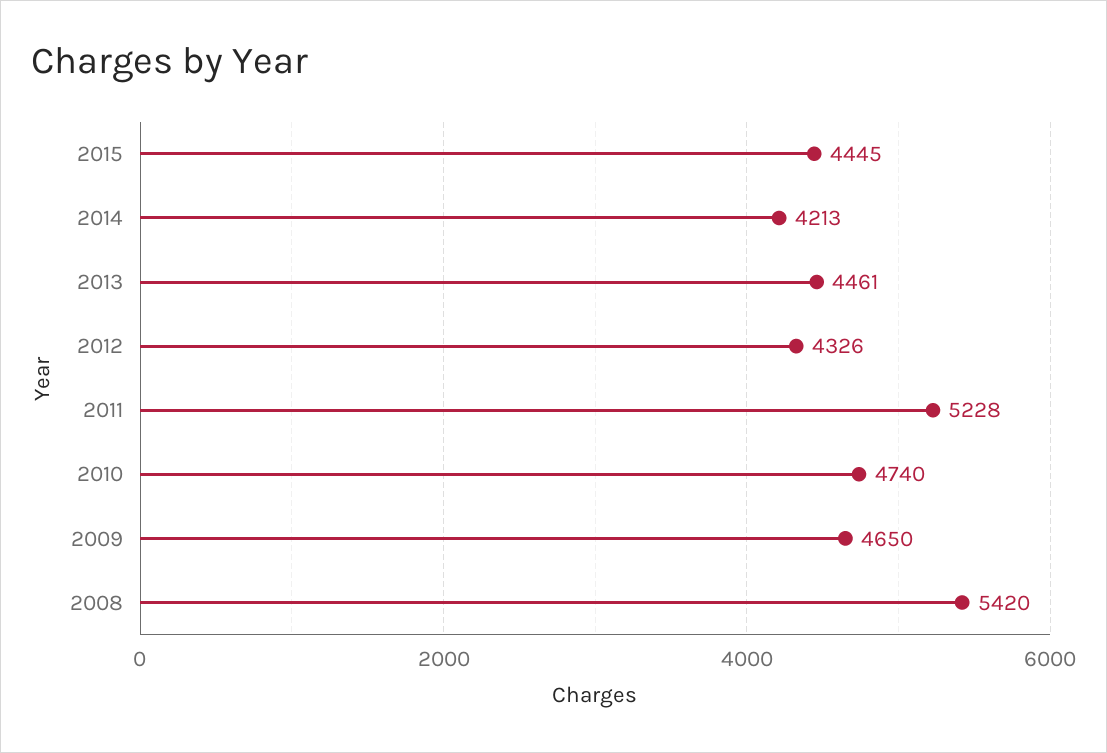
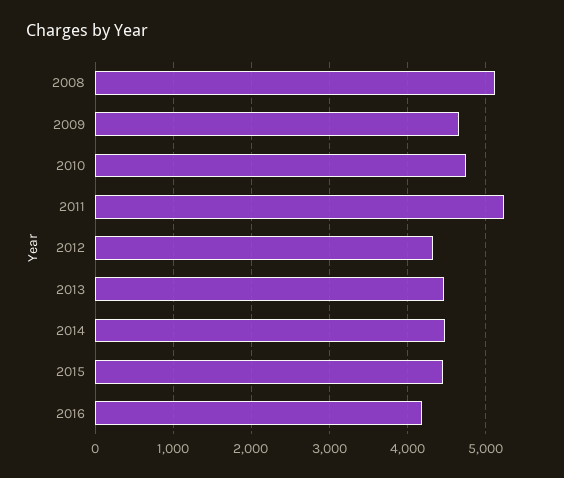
  {
    "2015": 4445,
-   "2014": 4213,
+   "2014": 4500,
    "2013": 4461,
    "2012": 4326,
    "2011": 5228,
    "2010": 4740,
    "2009": 4650,
-   "2008": 5420
+   "2008": 5100,
+   "2016": 4200
  }

